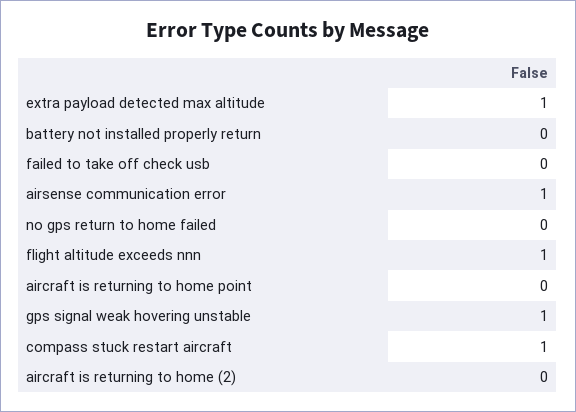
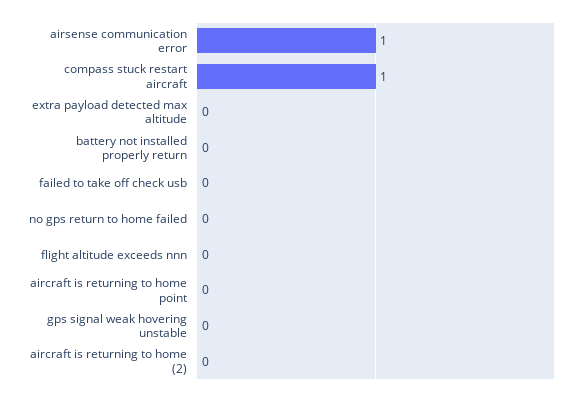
  {
-   "extra payload detected max altitude": 1,
+   "extra payload detected max altitude": 0,
    "battery not installed properly return": 0,
    "failed to take off check usb": 0,
    "airsense communication error": 1,
    "no gps return to home failed": 0,
-   "flight altitude exceeds nnn": 1,
+   "flight altitude exceeds nnn": 0,
    "aircraft is returning to home point": 0,
-   "gps signal weak hovering unstable": 1,
+   "gps signal weak hovering unstable": 0,
    "compass stuck restart aircraft": 1,
    "aircraft is returning to home (2)": 0
  }

